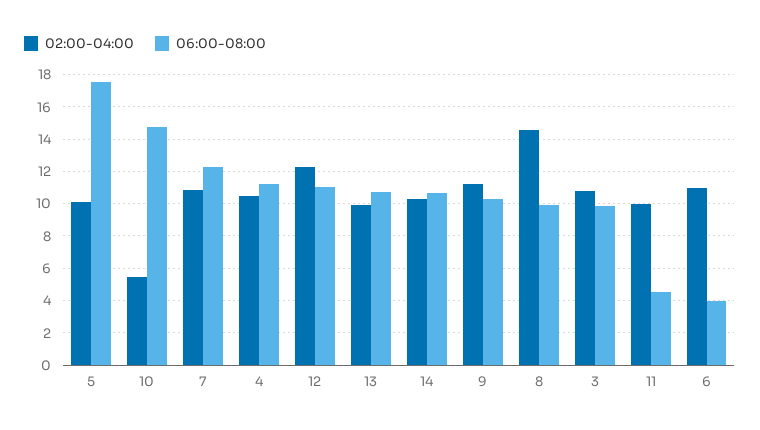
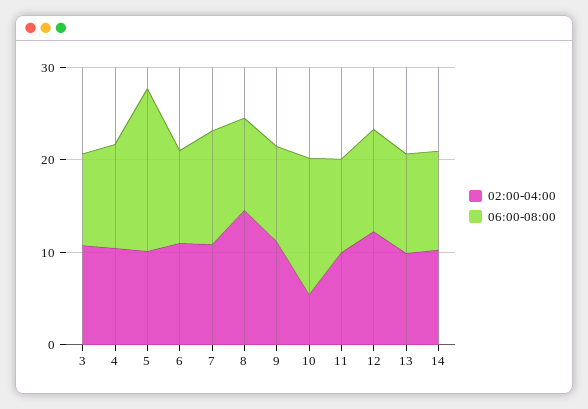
  {
    "02:00-04:00": {
      "5": 10,
      "10": 5.5,
      "7": 11,
      "4": 10.5,
      "12": 12.5,
      "13": 10,
      "14": 10.5,
      "9": 11,
      "8": 14.5,
      "3": 11,
      "11": 10,
      "6": 11
    },
    "06:00-08:00": {
      "5": 17.5,
      "10": 14.5,
      "7": 12.5,
      "4": 11,
      "12": 11,
      "13": 10.5,
      "14": 10.5,
      "9": 10.5,
      "8": 10,
      "3": 10,
-     "11": 4.5,
+     "11": 10,
-     "6": 4
+     "6": 10
    }
  }

